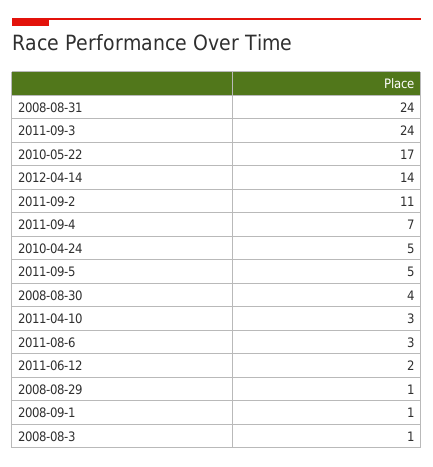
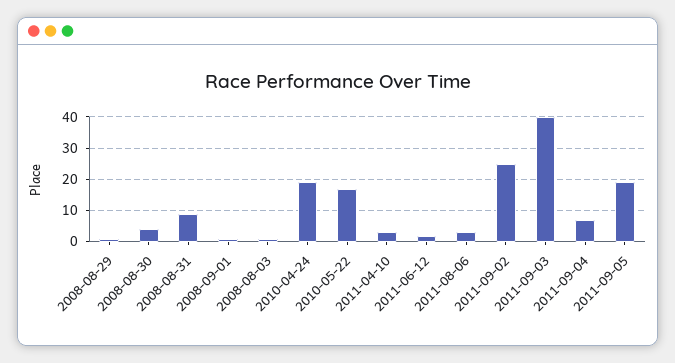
  {
-   "2008-08-31": 24,
+   "2008-08-31": 10,
-   "2011-09-3": 24,
+   "2011-09-3": 40,
    "2010-05-22": 17,
-   "2012-04-14": 14,
-   "2011-09-2": 11,
+   "2011-09-2": 25,
    "2011-09-4": 7,
-   "2010-04-24": 5,
+   "2010-04-24": 20,
-   "2011-09-5": 5,
+   "2011-09-5": 20,
    "2008-08-30": 4,
    "2011-04-10": 3,
    "2011-08-6": 3,
    "2011-06-12": 2,
    "2008-08-29": 1,
    "2008-09-1": 1,
    "2008-08-3": 1
  }

